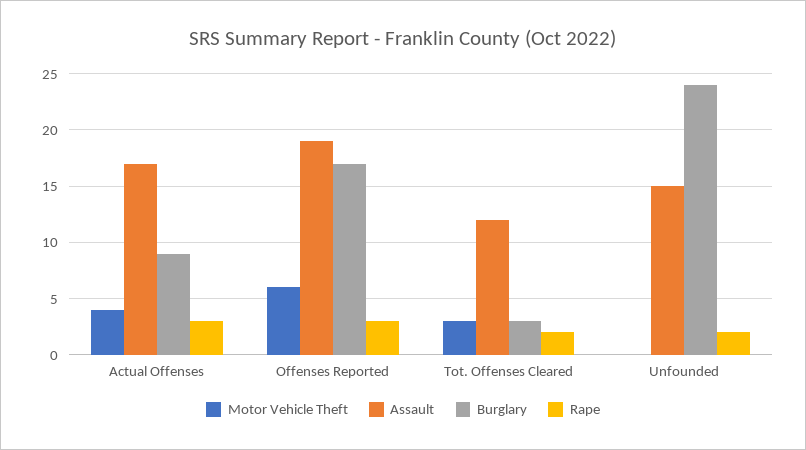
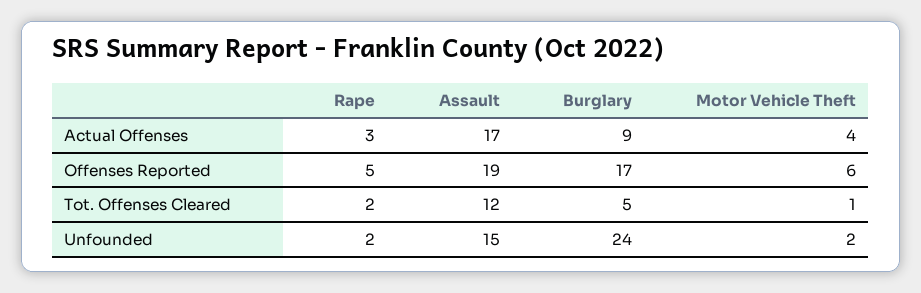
  {
    "Motor Vehicle Theft": {
      "Actual Offenses": 4,
      "Offenses Reported": 6,
-     "Tot. Offenses Cleared": 3,
+     "Tot. Offenses Cleared": 1,
-     "Unfounded": 0
+     "Unfounded": 2
    },
    "Assault": {
      "Actual Offenses": 17,
      "Offenses Reported": 19,
      "Tot. Offenses Cleared": 12,
      "Unfounded": 15
    },
    "Burglary": {
      "Actual Offenses": 9,
      "Offenses Reported": 17,
-     "Tot. Offenses Cleared": 3,
+     "Tot. Offenses Cleared": 5,
      "Unfounded": 24
    },
    "Rape": {
      "Actual Offenses": 3,
-     "Offenses Reported": 3,
+     "Offenses Reported": 5,
      "Tot. Offenses Cleared": 2,
      "Unfounded": 2
    }
  }

